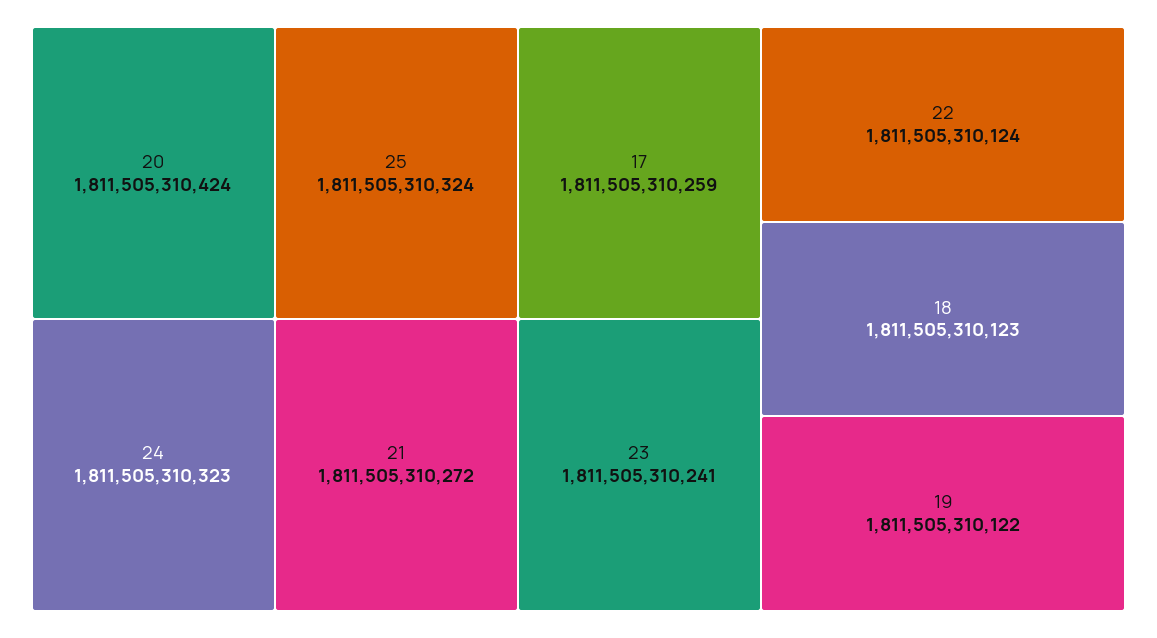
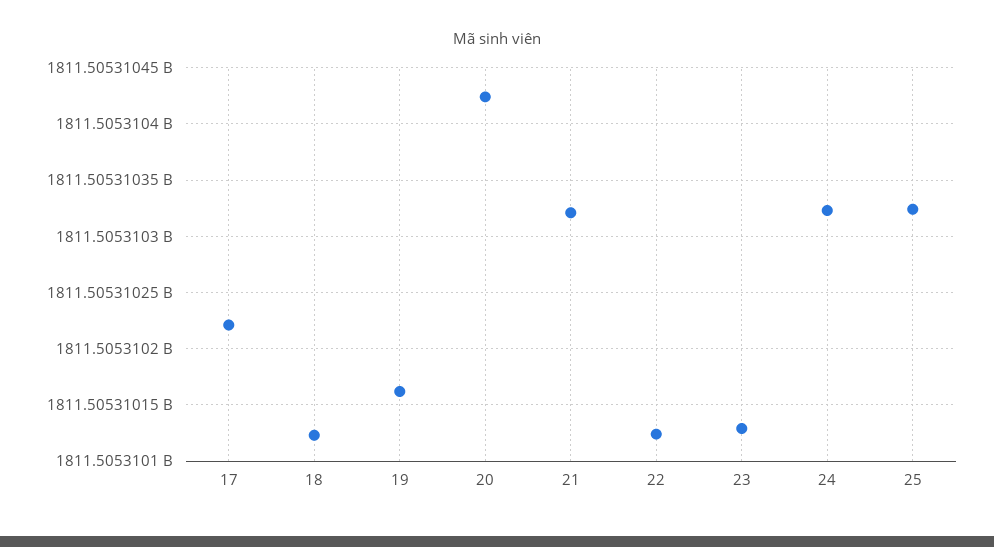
  {
    "20": 1811505310424,
    "25": 1811505310324,
    "24": 1811505310323,
-   "21": 1811505310272,
+   "21": 1811505310320,
-   "17": 1811505310259,
+   "17": 1811505310220,
-   "23": 1811505310241,
+   "23": 1811505310130,
    "22": 1811505310124,
    "18": 1811505310123,
-   "19": 1811505310122
+   "19": 1811505310160
  }

